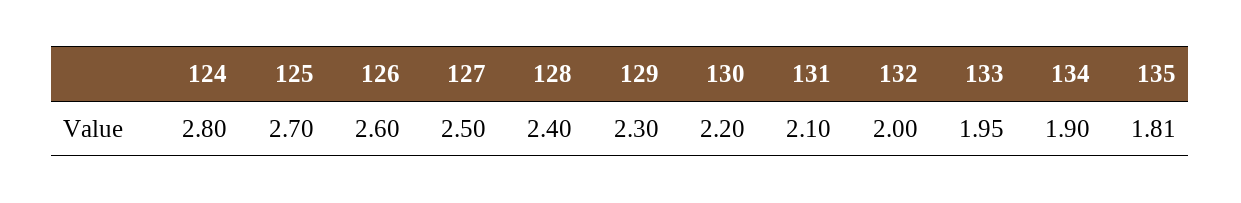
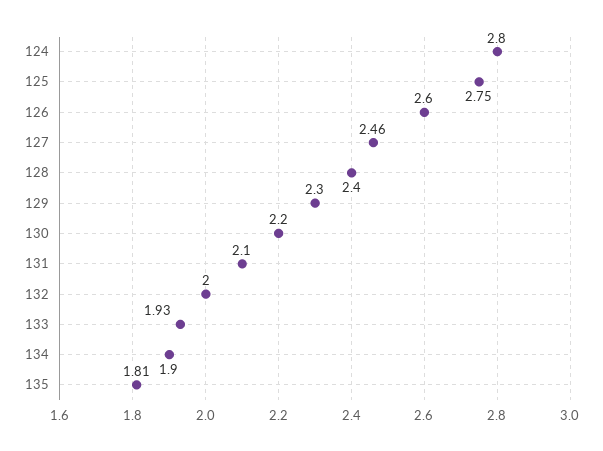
  {
    "124": 2.8,
-   "125": 2.7,
+   "125": 2.75,
    "126": 2.6,
-   "127": 2.5,
+   "127": 2.46,
    "128": 2.4,
    "129": 2.3,
    "130": 2.2,
    "131": 2.1,
    "132": 2,
-   "133": 1.95,
+   "133": 1.93,
    "134": 1.9,
    "135": 1.81
  }

